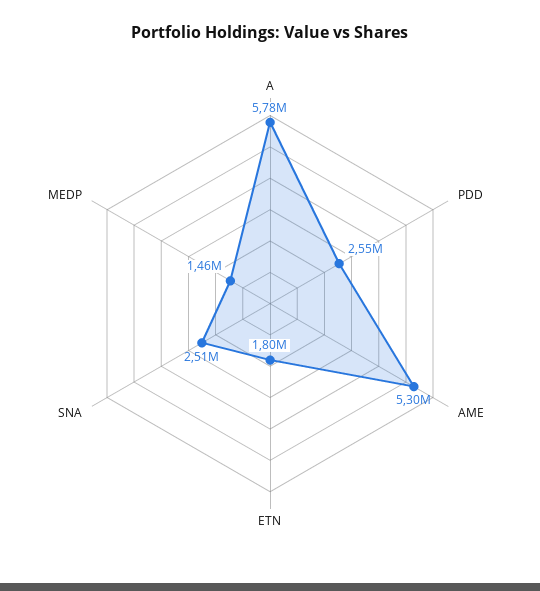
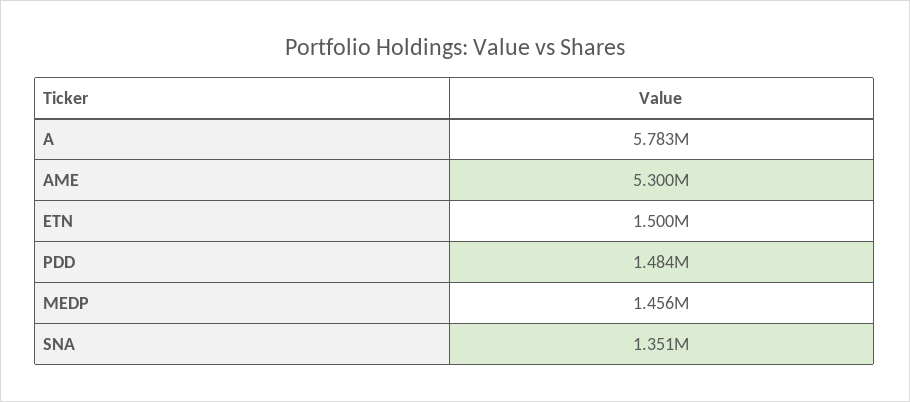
  {
    "A": 5783000,
-   "PDD": 2550000,
+   "PDD": 1484000,
    "AME": 5300000,
-   "ETN": 1800000,
+   "ETN": 1500000,
-   "SNA": 2510000,
+   "SNA": 1351000,
    "MEDP": 1456000
  }

